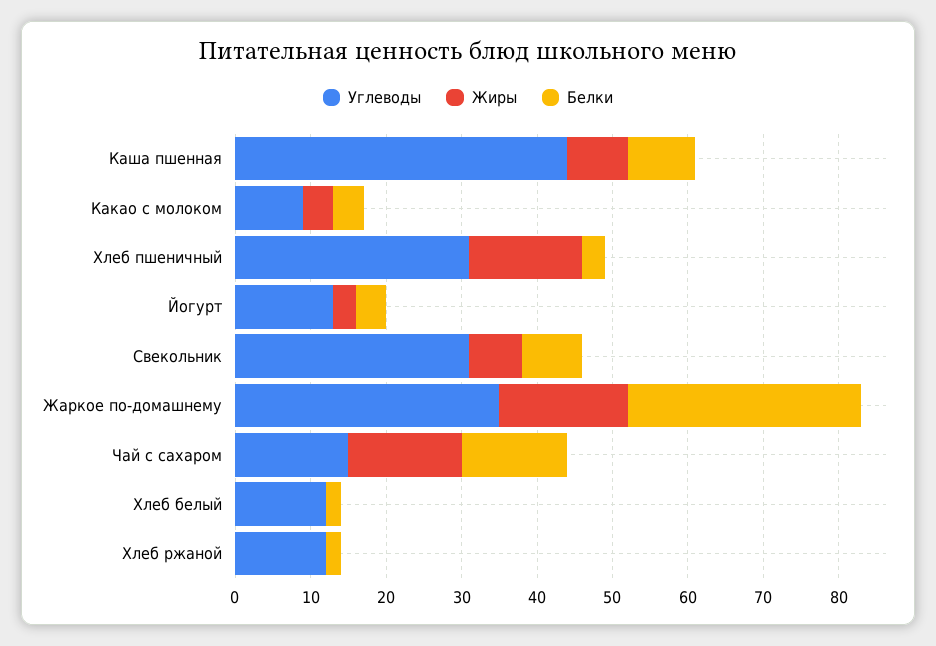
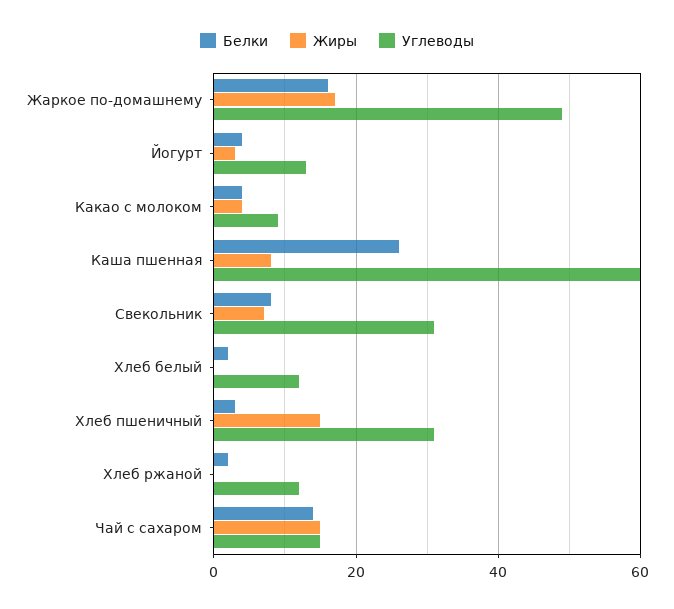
  {
    "Углеводы": {
-     "Каша пшенная": 45,
+     "Каша пшенная": 60,
      "Какао с молоком": 10,
      "Хлеб пшеничный": 30,
      "Йогурт": 15,
      "Свекольник": 30,
-     "Жаркое по-домашнему": 35,
+     "Жаркое по-домашнему": 50,
      "Чай с сахаром": 15,
      "Хлеб белый": 10,
      "Хлеб ржаной": 10
    },
    "Жиры": {
      "Каша пшенная": 10,
      "Какао с молоком": 5,
      "Хлеб пшеничный": 15,
      "Йогурт": 5,
      "Свекольник": 5,
      "Жаркое по-домашнему": 15,
      "Чай с сахаром": 15,
      "Хлеб белый": 0,
      "Хлеб ржаной": 0
    },
    "Белки": {
-     "Каша пшенная": 10,
+     "Каша пшенная": 25,
      "Какао с молоком": 5,
      "Хлеб пшеничный": 5,
      "Йогурт": 5,
      "Свекольник": 10,
-     "Жаркое по-домашнему": 30,
+     "Жаркое по-домашнему": 15,
      "Чай с сахаром": 15,
      "Хлеб белый": 0,
      "Хлеб ржаной": 0
    }
  }

